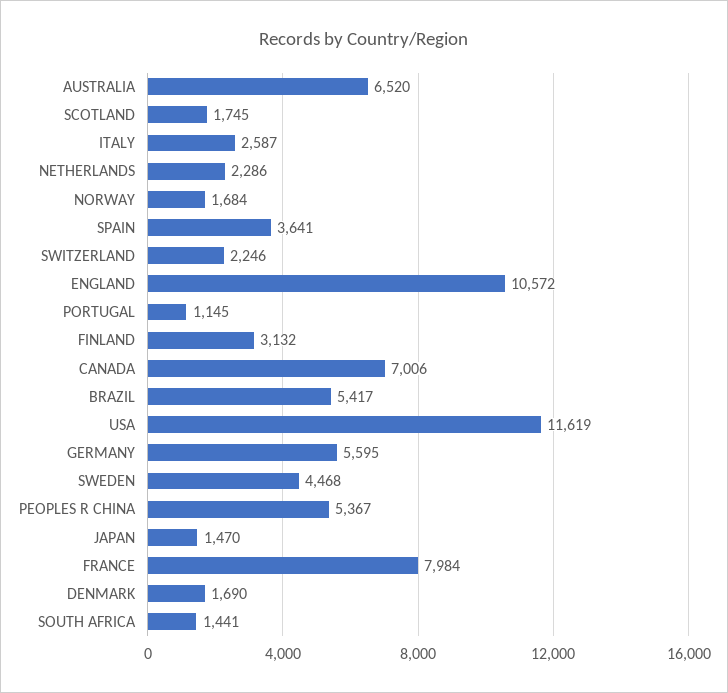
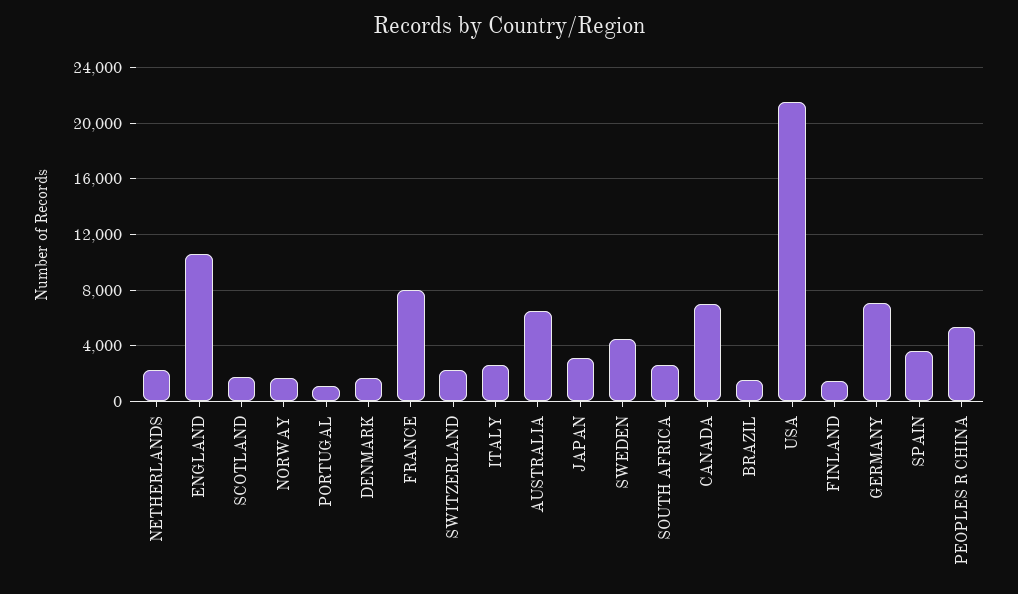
  {
    "AUSTRALIA": 6520,
    "SCOTLAND": 1745,
    "ITALY": 2587,
    "NETHERLANDS": 2286,
    "NORWAY": 1684,
    "SPAIN": 3641,
    "SWITZERLAND": 2246,
    "ENGLAND": 10572,
    "PORTUGAL": 1145,
-   "FINLAND": 3132,
+   "FINLAND": 1500,
    "CANADA": 7006,
-   "BRAZIL": 5417,
+   "BRAZIL": 1500,
-   "USA": 11619,
+   "USA": 21500,
-   "GERMANY": 5595,
+   "GERMANY": 7000,
    "SWEDEN": 4468,
    "PEOPLES R CHINA": 5367,
-   "JAPAN": 1470,
+   "JAPAN": 3000,
    "FRANCE": 7984,
    "DENMARK": 1690,
-   "SOUTH AFRICA": 1441
+   "SOUTH AFRICA": 2500
  }

